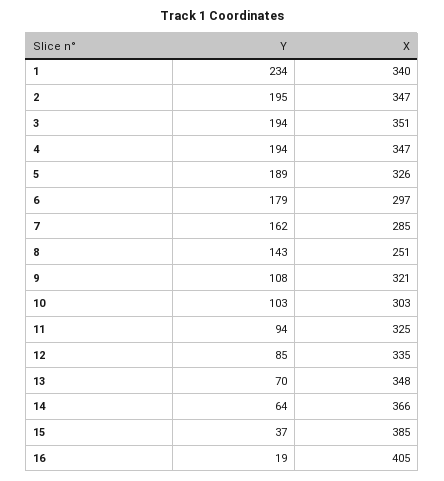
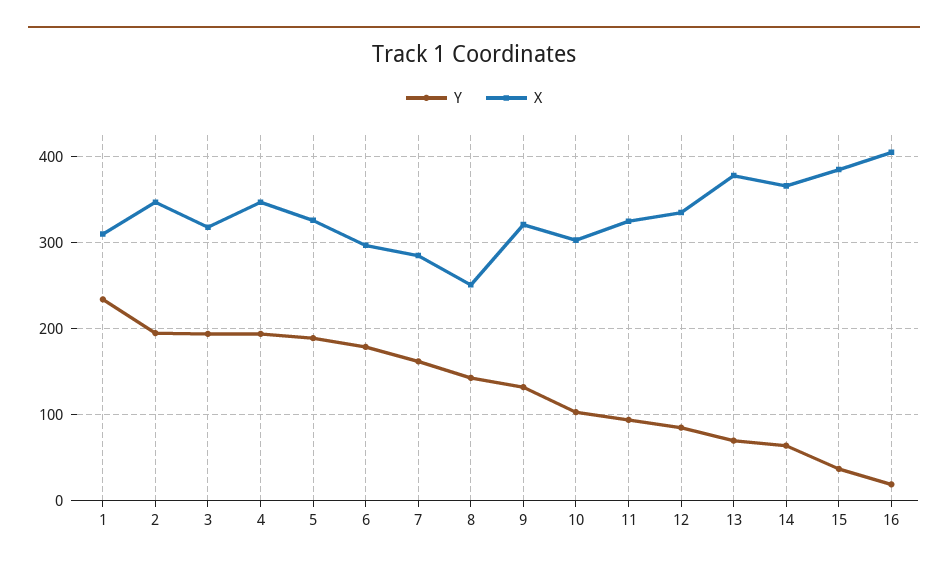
  {
    "Y": {
      "1": 234,
      "2": 195,
      "3": 194,
      "4": 194,
      "5": 189,
      "6": 179,
      "7": 162,
      "8": 143,
-     "9": 108,
+     "9": 130,
      "10": 103,
      "11": 94,
      "12": 85,
      "13": 70,
      "14": 64,
      "15": 37,
      "16": 19
    },
    "X": {
-     "1": 340,
+     "1": 310,
      "2": 347,
-     "3": 351,
+     "3": 320,
      "4": 347,
      "5": 326,
      "6": 297,
      "7": 285,
      "8": 251,
      "9": 321,
      "10": 303,
      "11": 325,
      "12": 335,
-     "13": 348,
+     "13": 380,
      "14": 366,
      "15": 385,
      "16": 405
    }
  }

